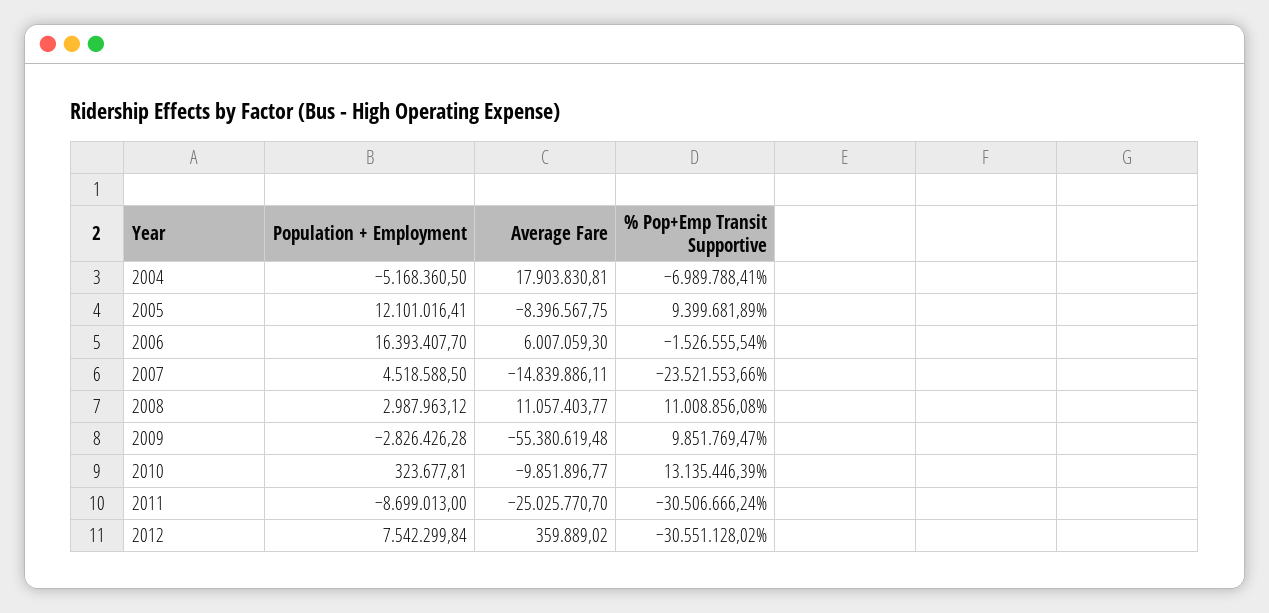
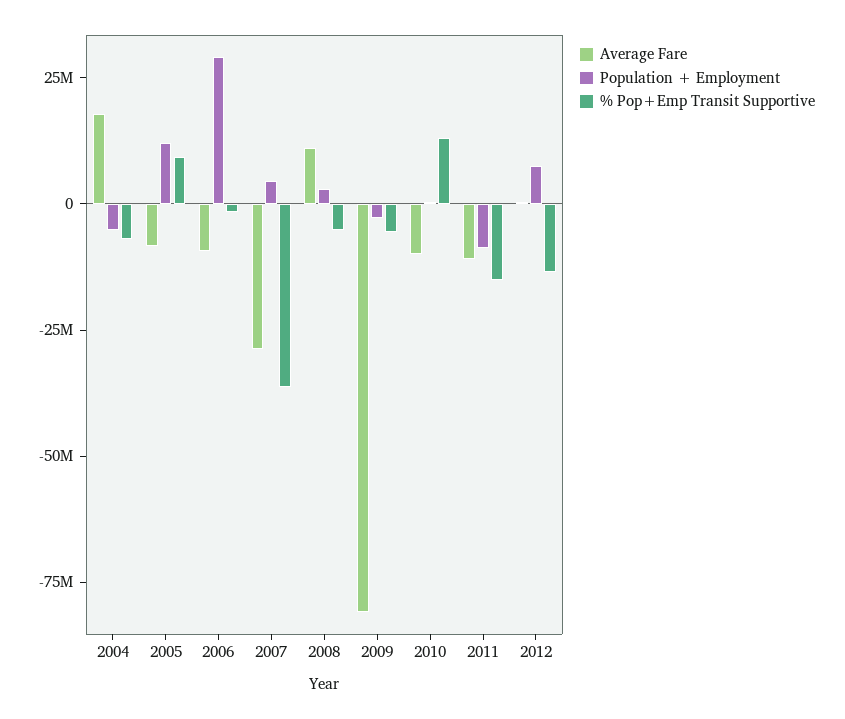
  {
    "Population + Employment": {
      "2004": -5168360.5,
      "2005": 12101016.41,
-     "2006": 16393407.7,
+     "2006": 30000000,
      "2007": 4518588.5,
      "2008": 2987963.12,
      "2009": -2826426.28,
      "2010": 323677.81,
      "2011": -8699013,
      "2012": 7542299.84
    },
    "Average Fare": {
      "2004": 17903830.81,
      "2005": -8396567.75,
-     "2006": 6007059.3,
+     "2006": -10000000,
-     "2007": -14839886.11,
+     "2007": -30000000,
      "2008": 11057403.77,
-     "2009": -55380619.48,
+     "2009": -80000000,
      "2010": -9851896.77,
-     "2011": -25025770.7,
+     "2011": -10000000,
      "2012": 359889.02
    },
    "% Pop+Emp Transit Supportive": {
      "2004": -6989788.41,
      "2005": 9399681.89,
      "2006": -1526555.54,
-     "2007": -23521553.66,
+     "2007": -35000000,
-     "2008": 11008856.08,
+     "2008": -5000000,
-     "2009": 9851769.47,
+     "2009": -5000000,
      "2010": 13135446.39,
-     "2011": -30506666.24,
+     "2011": -15000000,
-     "2012": -30551128.02
+     "2012": -15000000
    }
  }

